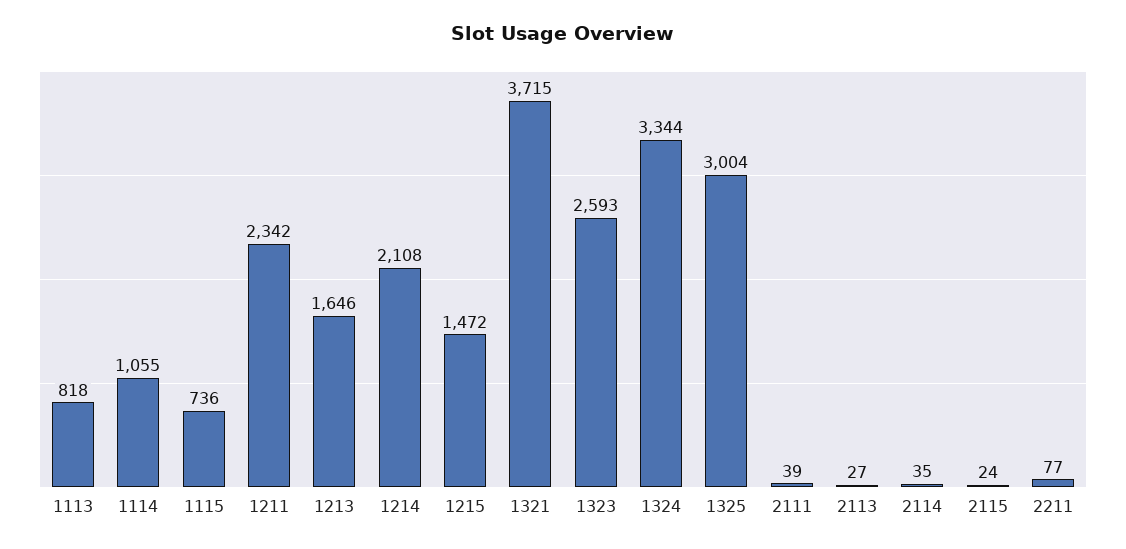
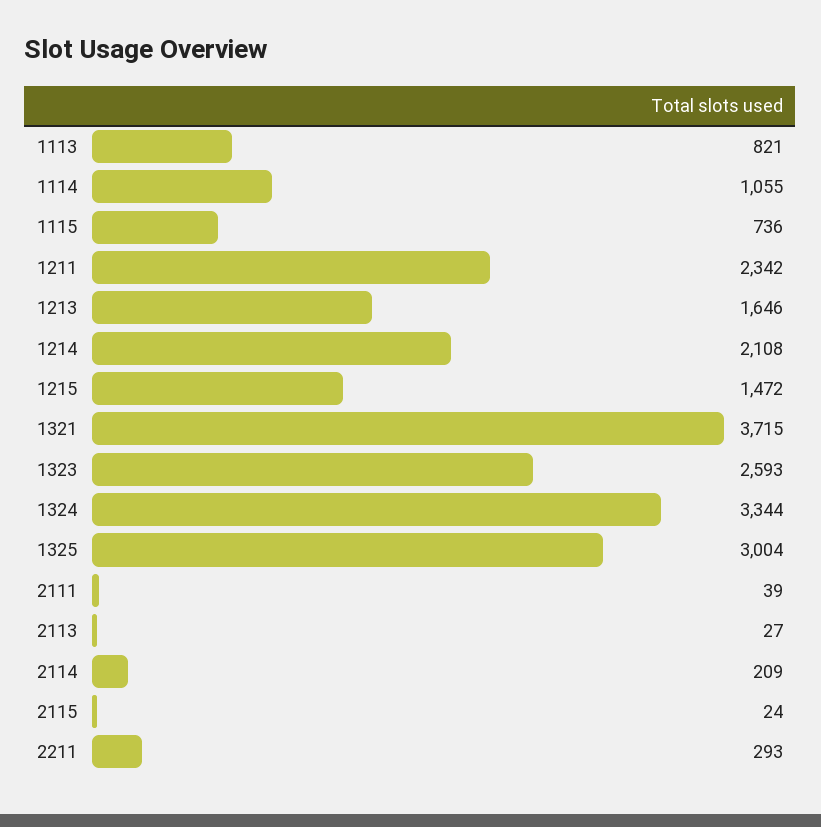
  {
-   "1113": 818,
+   "1113": 821,
    "1114": 1055,
    "1115": 736,
    "1211": 2342,
    "1213": 1646,
    "1214": 2108,
    "1215": 1472,
    "1321": 3715,
    "1323": 2593,
    "1324": 3344,
    "1325": 3004,
    "2111": 39,
    "2113": 27,
-   "2114": 35,
+   "2114": 209,
    "2115": 24,
-   "2211": 77
+   "2211": 293
  }

